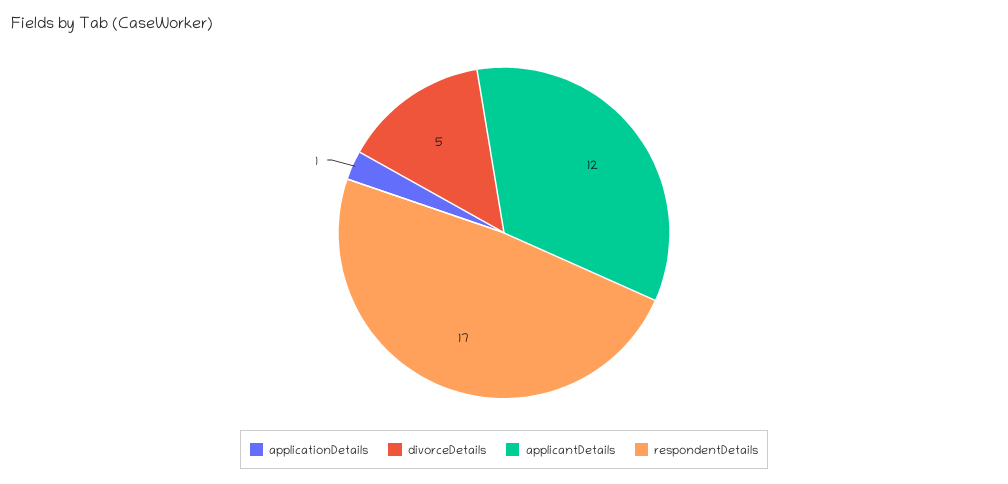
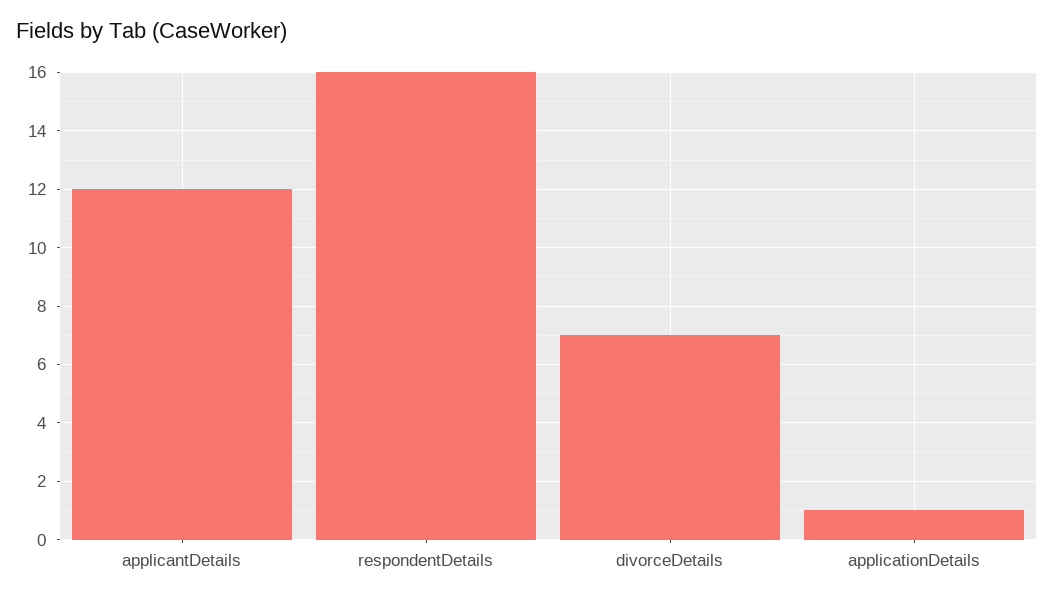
  {
    "applicationDetails": 1,
-   "divorceDetails": 5,
+   "divorceDetails": 7,
    "applicantDetails": 12,
-   "respondentDetails": 17
+   "respondentDetails": 16
  }

